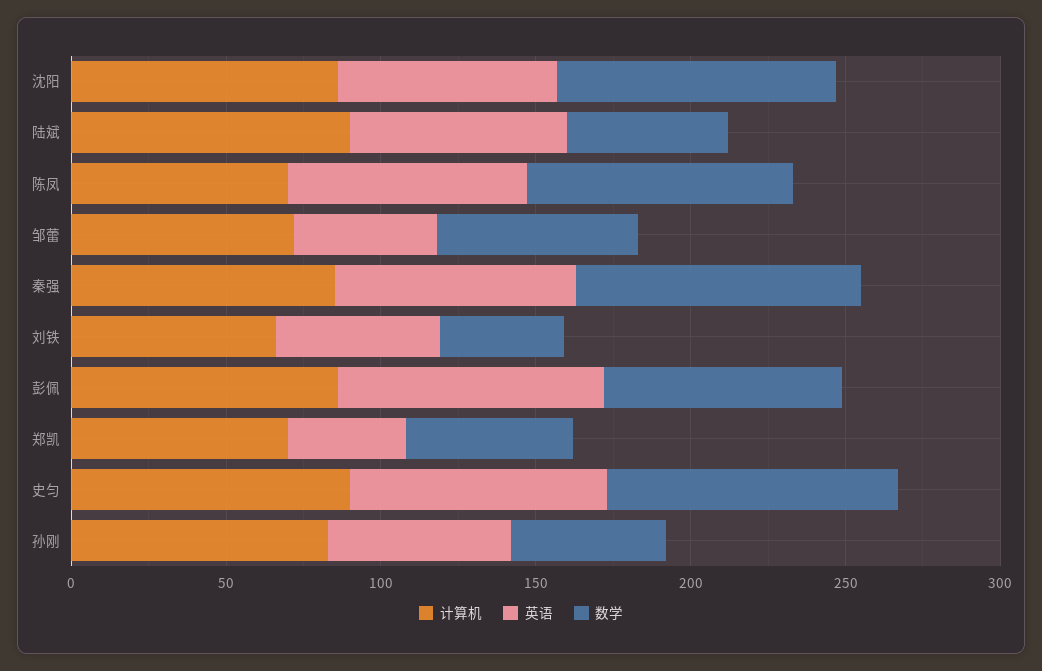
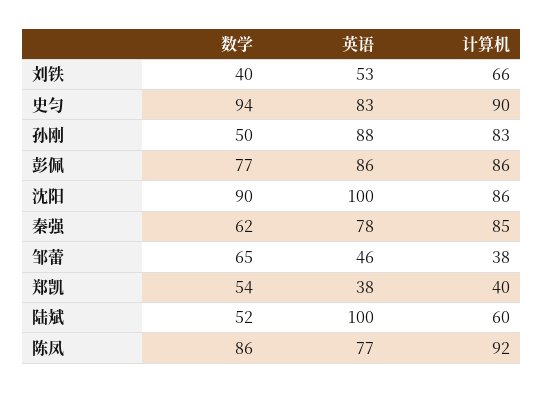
  {
    "计算机": {
      "沈阳": 86,
-     "陆斌": 90,
+     "陆斌": 60,
-     "陈凤": 70,
+     "陈凤": 92,
-     "邹蕾": 70,
+     "邹蕾": 38,
      "秦强": 85,
      "刘铁": 66,
      "彭佩": 86,
-     "郑凯": 70,
+     "郑凯": 40,
      "史匀": 90,
      "孙刚": 83
    },
    "英语": {
-     "沈阳": 70,
+     "沈阳": 100,
-     "陆斌": 70,
+     "陆斌": 100,
      "陈凤": 77,
      "邹蕾": 46,
      "秦强": 78,
      "刘铁": 53,
      "彭佩": 86,
      "郑凯": 38,
      "史匀": 83,
-     "孙刚": 60
+     "孙刚": 88
    },
    "数学": {
      "沈阳": 90,
      "陆斌": 52,
      "陈凤": 86,
      "邹蕾": 65,
-     "秦强": 90,
+     "秦强": 62,
      "刘铁": 40,
      "彭佩": 77,
      "郑凯": 54,
      "史匀": 94,
      "孙刚": 50
    }
  }

